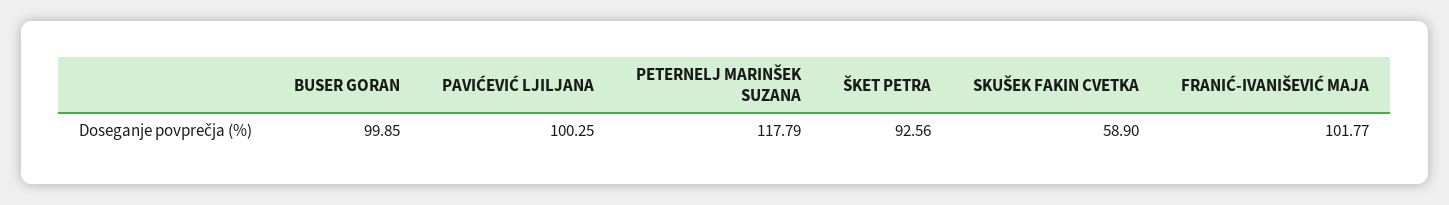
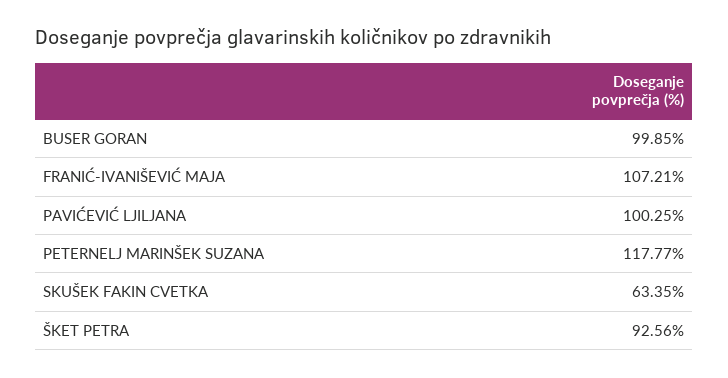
  {
    "BUSER GORAN": 99.85,
    "PAVIĆEVIĆ LJILJANA": 100.25,
-   "PETERNELJ MARINŠEK SUZANA": 117.79,
+   "PETERNELJ MARINŠEK SUZANA": 117.77,
    "ŠKET PETRA": 92.56,
-   "SKUŠEK FAKIN CVETKA": 58.9,
+   "SKUŠEK FAKIN CVETKA": 63.35,
-   "FRANIĆ-IVANIŠEVIĆ MAJA": 101.77
+   "FRANIĆ-IVANIŠEVIĆ MAJA": 107.21
  }

